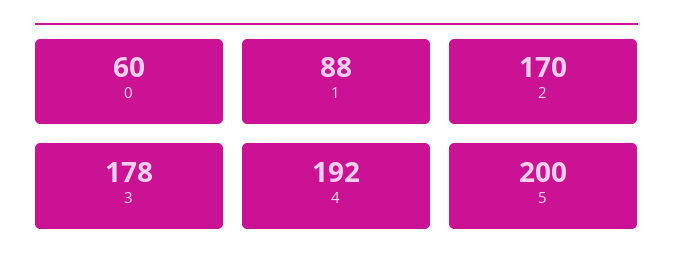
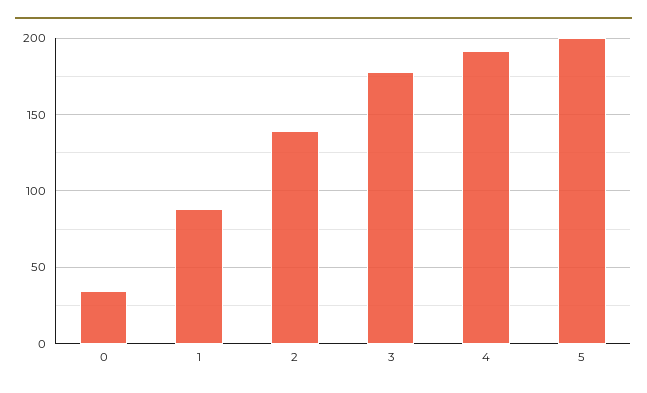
  {
-   "0": 60,
+   "0": 35,
    "1": 88,
-   "2": 170,
+   "2": 140,
    "3": 178,
    "4": 192,
    "5": 200
  }

